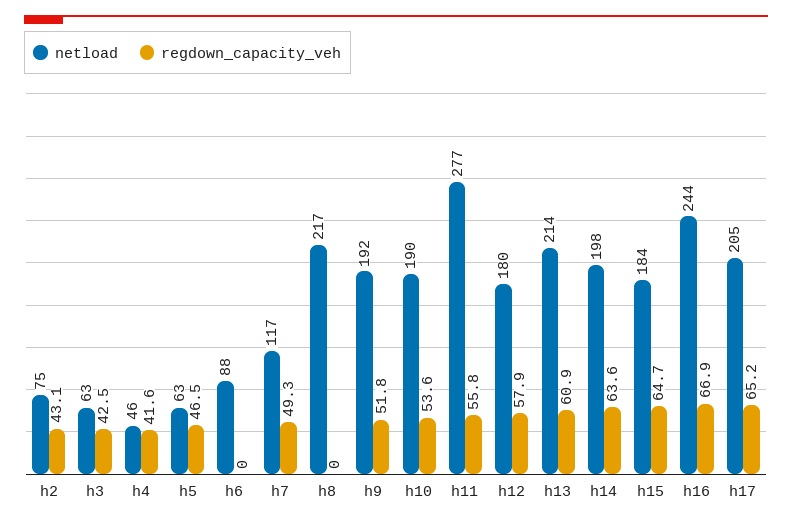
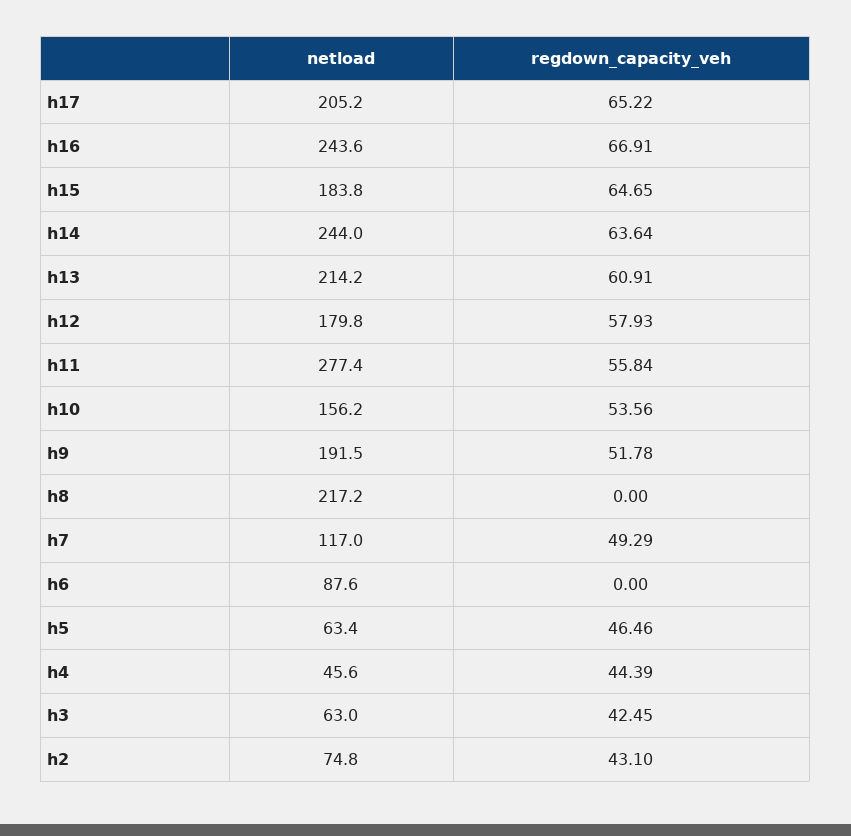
  {
    "netload": {
      "h2": 74.8,
      "h3": 63,
      "h4": 45.6,
      "h5": 63.4,
      "h6": 87.6,
      "h7": 117,
      "h8": 217.2,
      "h9": 191.5,
-     "h10": 190,
+     "h10": 156.2,
      "h11": 277.4,
      "h12": 179.8,
      "h13": 214.2,
-     "h14": 198,
+     "h14": 244,
      "h15": 183.8,
      "h16": 243.6,
      "h17": 205.2
    },
    "regdown_capacity_veh": {
      "h2": 43.1,
      "h3": 42.45,
-     "h4": 41.6,
+     "h4": 44.39,
      "h5": 46.46,
      "h6": 0,
      "h7": 49.29,
      "h8": 0,
      "h9": 51.78,
      "h10": 53.56,
      "h11": 55.84,
      "h12": 57.93,
      "h13": 60.91,
      "h14": 63.64,
      "h15": 64.65,
      "h16": 66.91,
      "h17": 65.22
    }
  }

